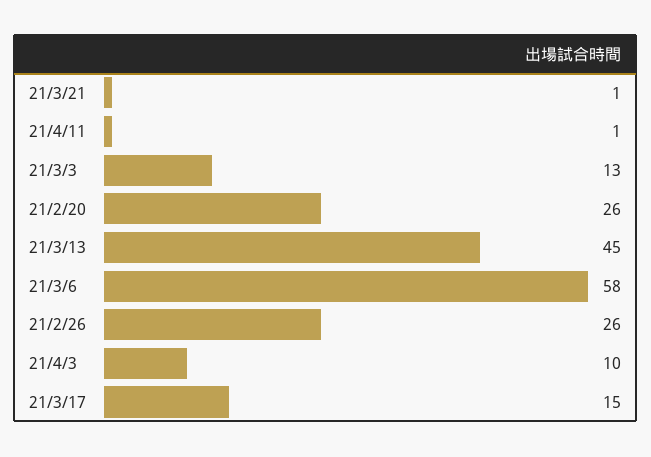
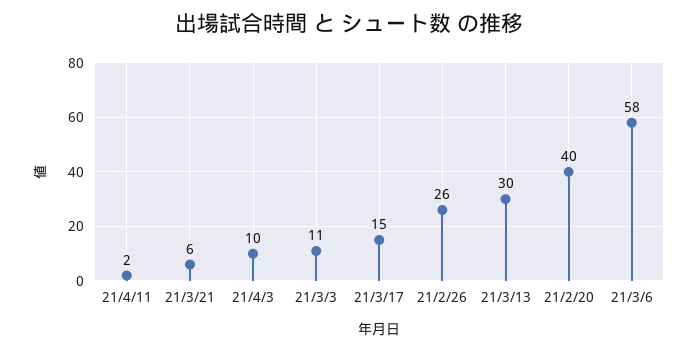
  {
-   "21/3/21": 1,
+   "21/3/21": 6,
-   "21/4/11": 1,
+   "21/4/11": 2,
-   "21/3/3": 13,
+   "21/3/3": 11,
-   "21/2/20": 26,
+   "21/2/20": 40,
-   "21/3/13": 45,
+   "21/3/13": 30,
    "21/3/6": 58,
    "21/2/26": 26,
    "21/4/3": 10,
    "21/3/17": 15
  }

